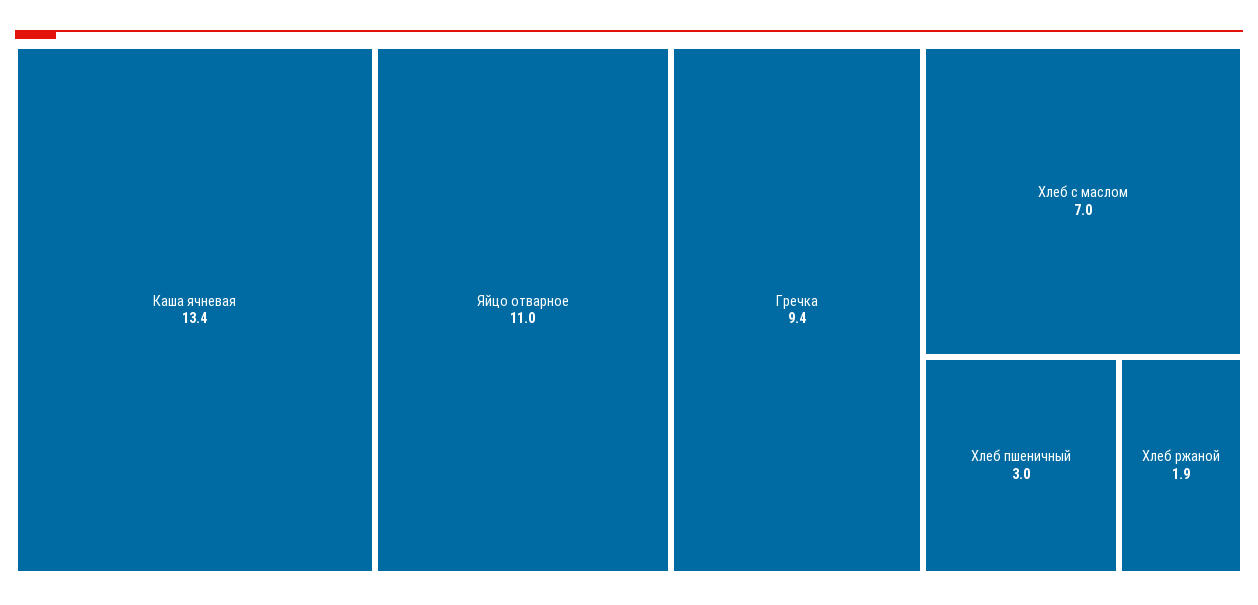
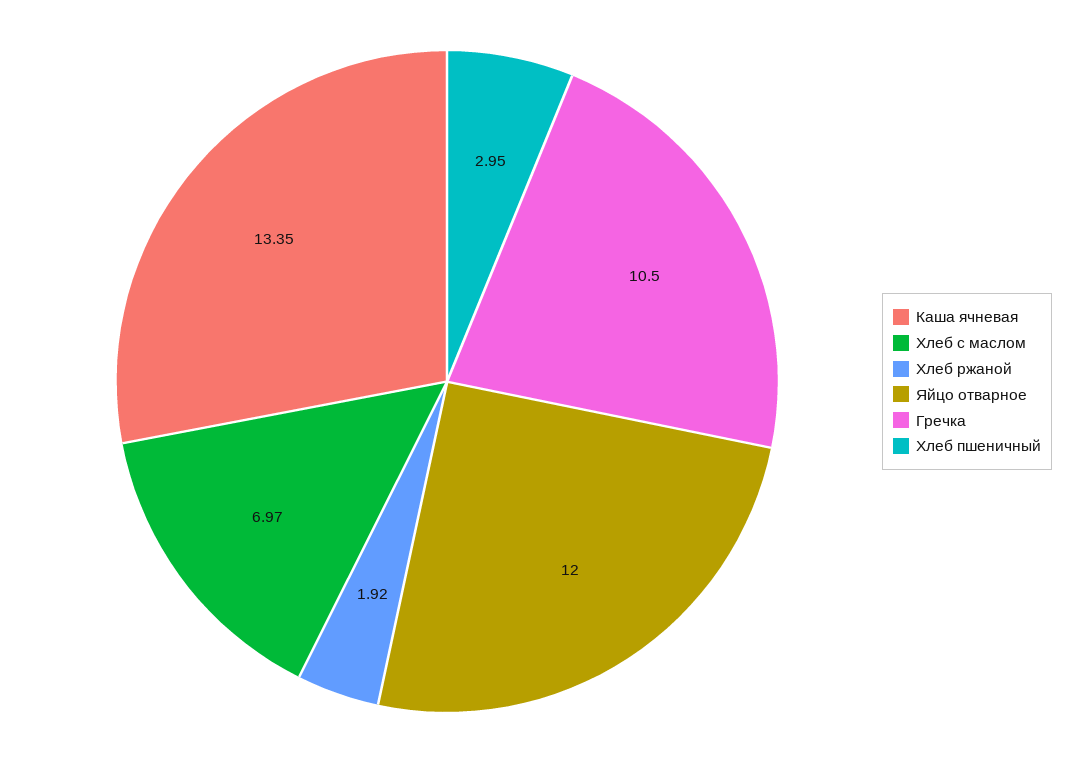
  {
    "Каша ячневая": 13.35,
-   "Яйцо отварное": 11,
+   "Яйцо отварное": 12,
-   "Гречка": 9.4,
+   "Гречка": 10.5,
    "Хлеб с маслом": 6.97,
    "Хлеб пшеничный": 2.95,
    "Хлеб ржаной": 1.92
  }

